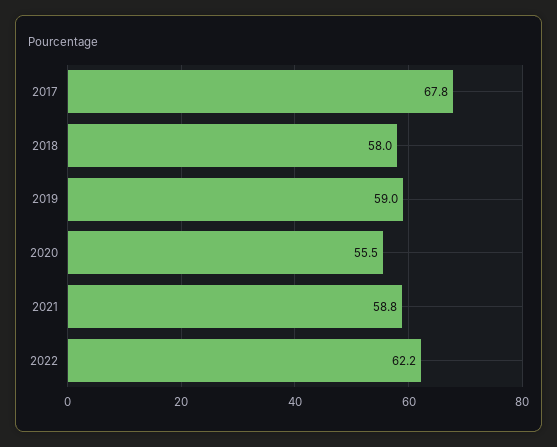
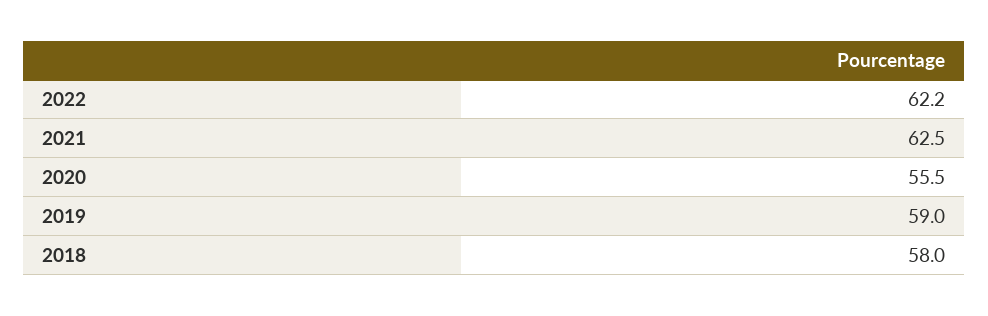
  {
-   "2017": 67.8,
    "2018": 58,
    "2019": 59,
    "2020": 55.5,
-   "2021": 58.8,
+   "2021": 62.5,
    "2022": 62.2
  }

